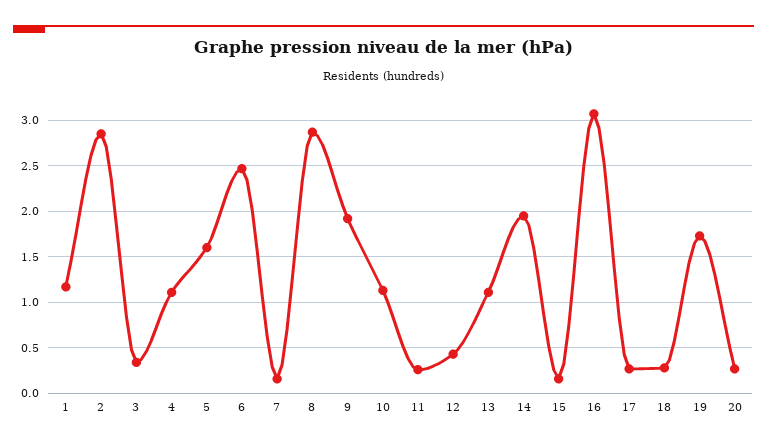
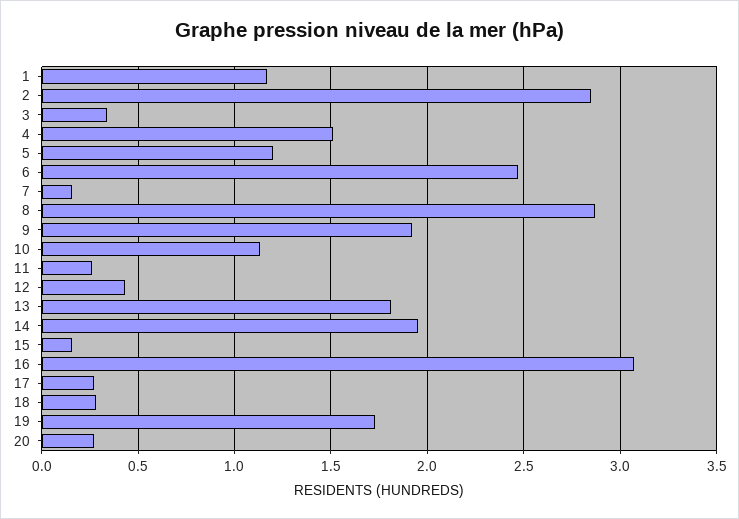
  {
    "1": 1.15,
    "2": 2.85,
    "3": 0.35,
-   "4": 1.1,
+   "4": 1.5,
-   "5": 1.6,
+   "5": 1.2,
    "6": 2.45,
    "7": 0.15,
    "8": 2.85,
    "9": 1.9,
    "10": 1.15,
    "11": 0.25,
    "12": 0.45,
-   "13": 1.1,
+   "13": 1.8,
    "14": 1.95,
    "15": 0.15,
    "16": 3.05,
    "17": 0.25,
    "18": 0.3,
    "19": 1.75,
    "20": 0.25
  }

